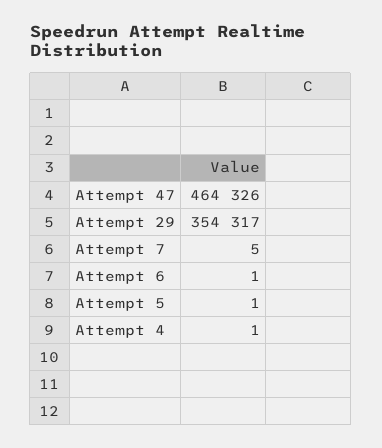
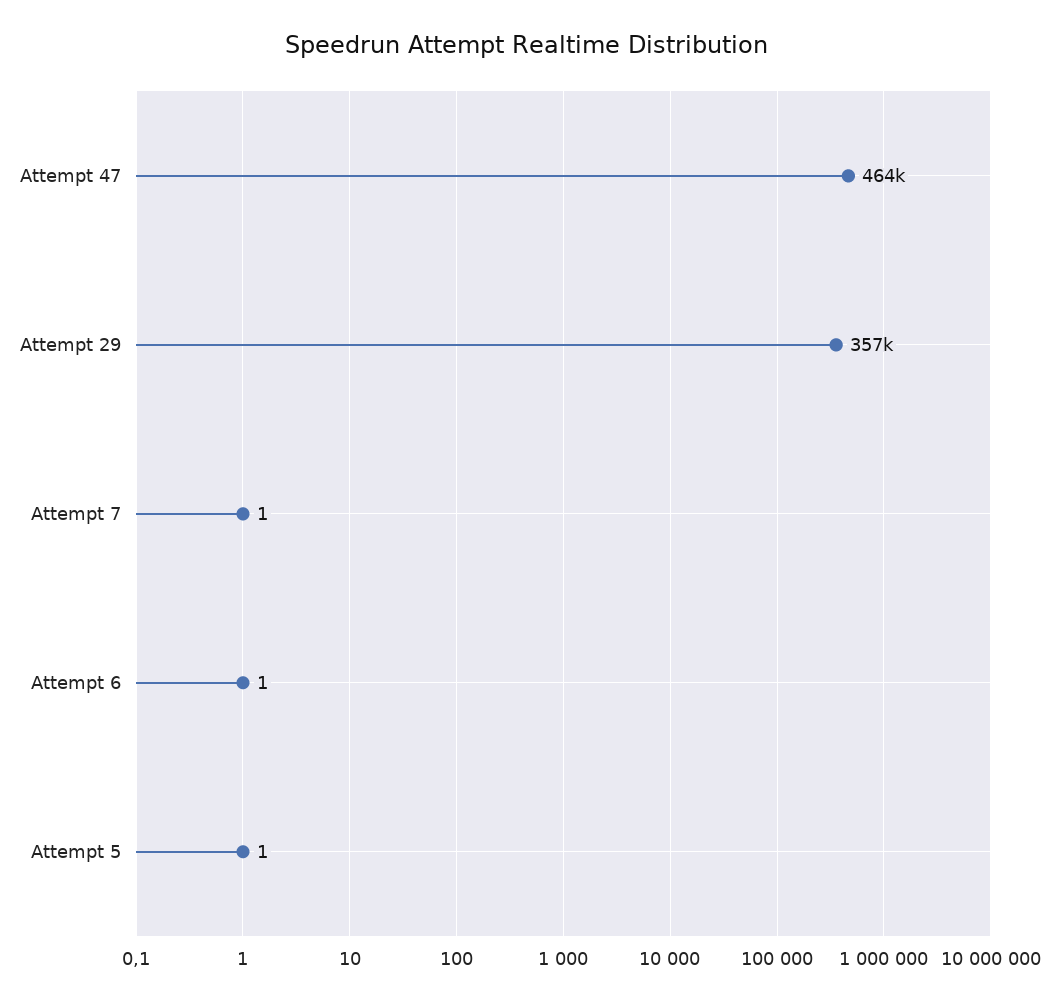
  {
    "Attempt 47": 464326,
-   "Attempt 29": 354317,
+   "Attempt 29": 357000,
-   "Attempt 7": 5,
+   "Attempt 7": 1,
    "Attempt 6": 1,
-   "Attempt 5": 1,
+   "Attempt 5": 1
-   "Attempt 4": 1
  }

